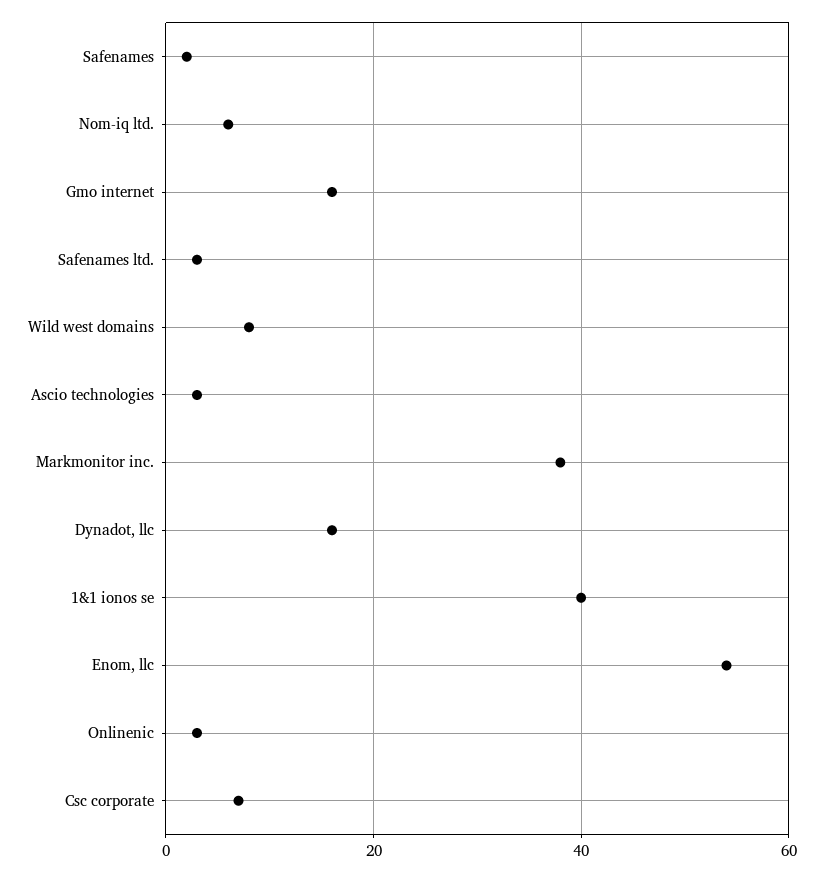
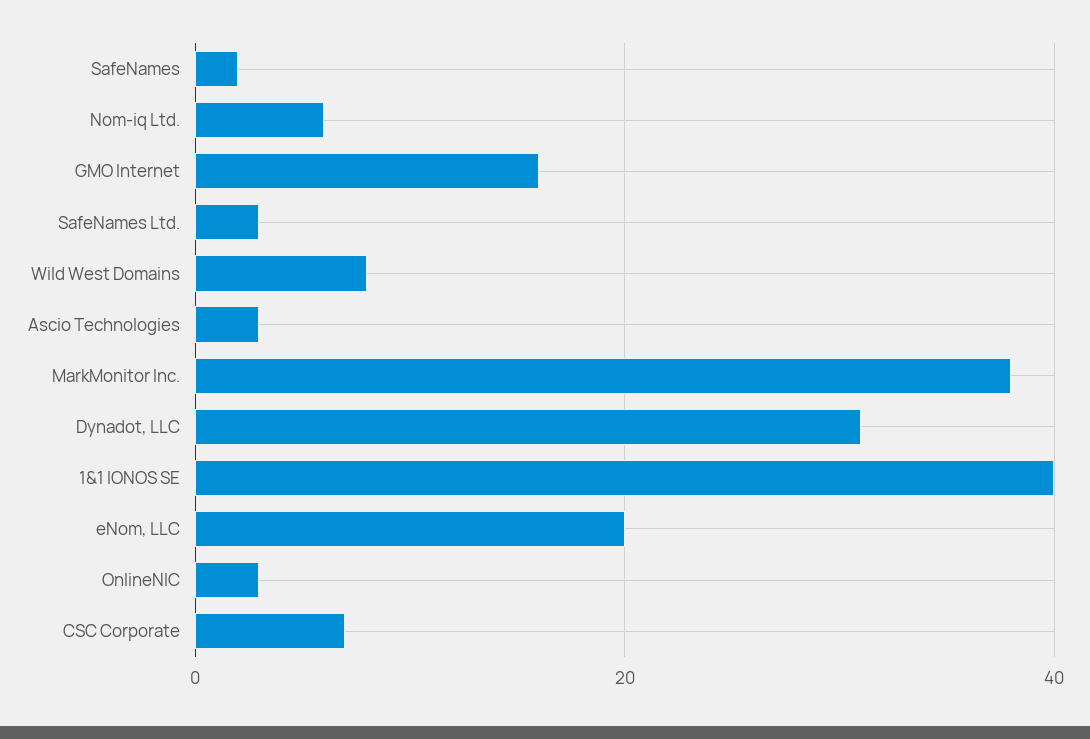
  {
    "Safenames": 0,
    "Nom-iq ltd.": 5,
    "Gmo internet": 15,
    "Safenames ltd.": 5,
    "Wild west domains": 10,
    "Ascio technologies": 5,
    "Markmonitor inc.": 40,
-   "Dynadot, llc": 15,
+   "Dynadot, llc": 30,
    "1&1 ionos se": 40,
-   "Enom, llc": 55,
+   "Enom, llc": 20,
    "Onlinenic": 5,
    "Csc corporate": 5
  }

